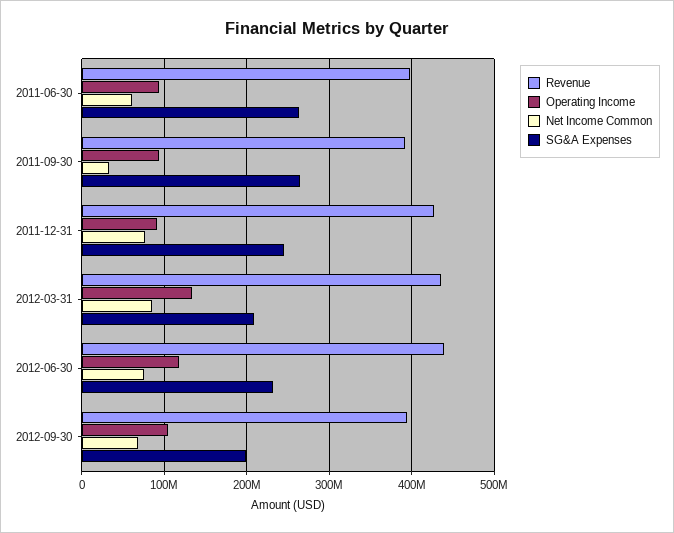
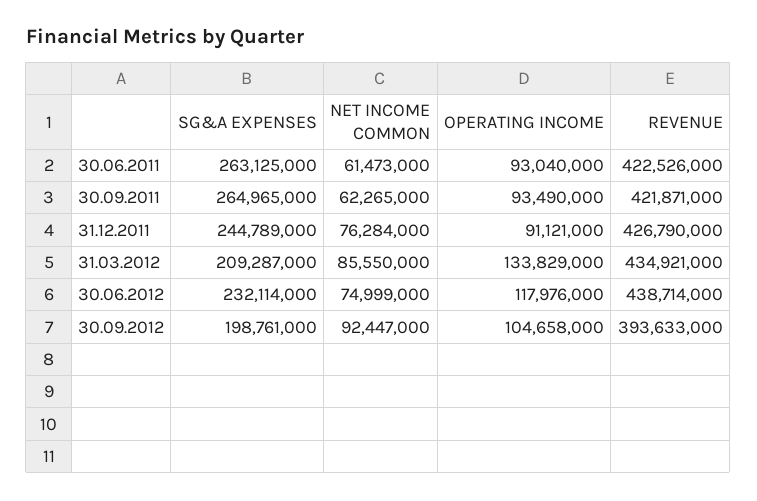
  {
    "Revenue": {
-     "2011-06-30": 400000000,
+     "2011-06-30": 422526000,
-     "2011-09-30": 390000000,
+     "2011-09-30": 421871000,
      "2011-12-31": 426790000,
      "2012-03-31": 434921000,
      "2012-06-30": 438714000,
      "2012-09-30": 393633000
    },
    "Operating Income": {
      "2011-06-30": 93040000,
      "2011-09-30": 93490000,
      "2011-12-31": 91121000,
      "2012-03-31": 133829000,
      "2012-06-30": 117976000,
      "2012-09-30": 104658000
    },
    "Net Income Common": {
      "2011-06-30": 61473000,
-     "2011-09-30": 30000000,
+     "2011-09-30": 62265000,
      "2011-12-31": 76284000,
      "2012-03-31": 85550000,
      "2012-06-30": 74999000,
-     "2012-09-30": 70000000
+     "2012-09-30": 92447000
    },
    "SG&A Expenses": {
      "2011-06-30": 263125000,
      "2011-09-30": 264965000,
      "2011-12-31": 244789000,
      "2012-03-31": 209287000,
      "2012-06-30": 232114000,
      "2012-09-30": 198761000
    }
  }

